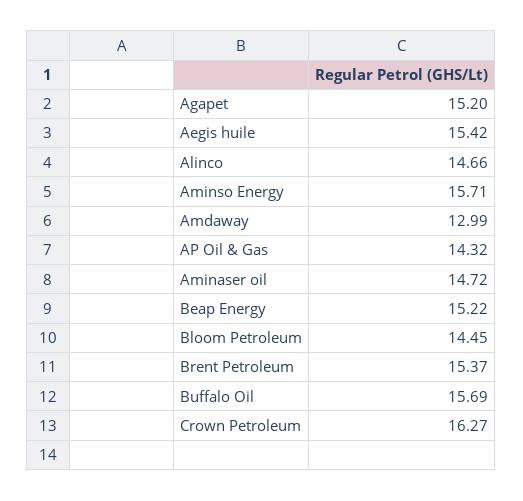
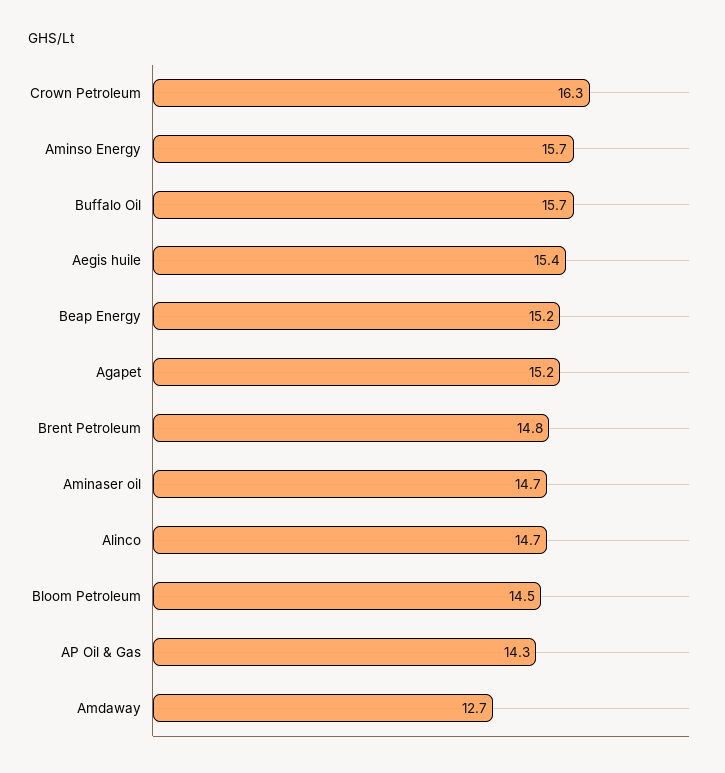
  {
    "Agapet": 15.2,
    "Aegis huile": 15.42,
    "Alinco": 14.66,
    "Aminso Energy": 15.71,
-   "Amdaway": 12.99,
+   "Amdaway": 12.7,
    "AP Oil & Gas": 14.32,
    "Aminaser oil": 14.72,
    "Beap Energy": 15.22,
    "Bloom Petroleum": 14.45,
-   "Brent Petroleum": 15.37,
+   "Brent Petroleum": 14.8,
    "Buffalo Oil": 15.69,
    "Crown Petroleum": 16.27
  }

